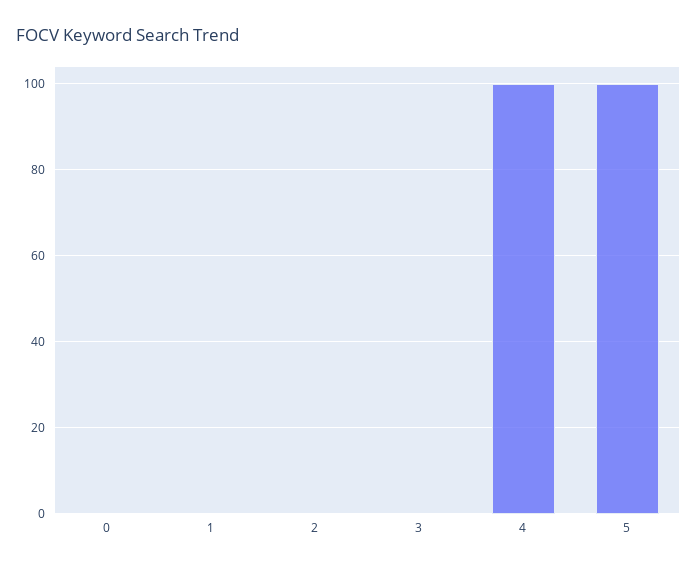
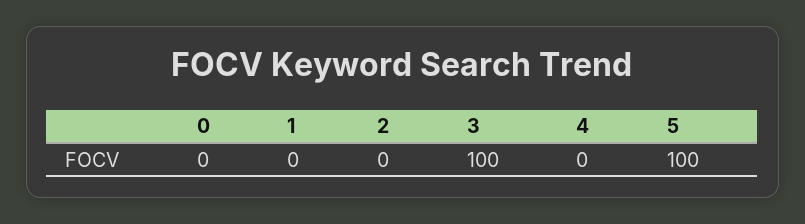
  {
    "0": 0,
    "1": 0,
    "2": 0,
-   "3": 0,
+   "3": 100,
-   "4": 100,
+   "4": 0,
    "5": 100
  }

